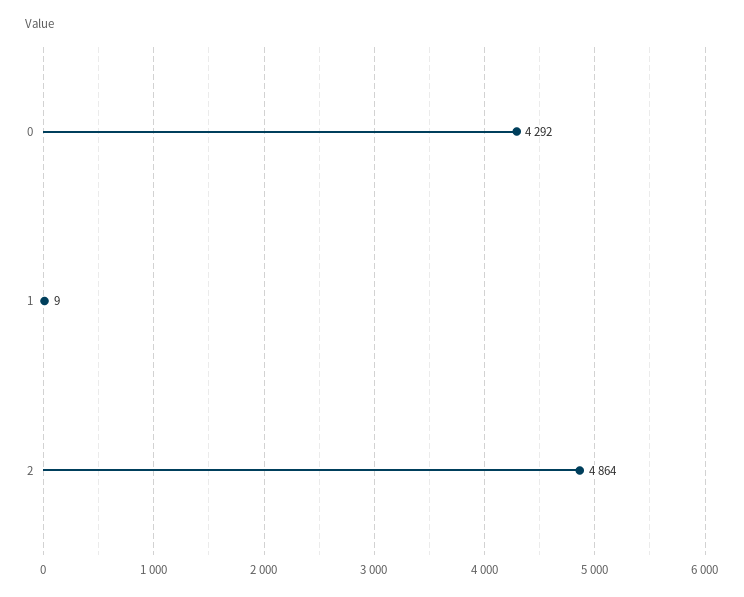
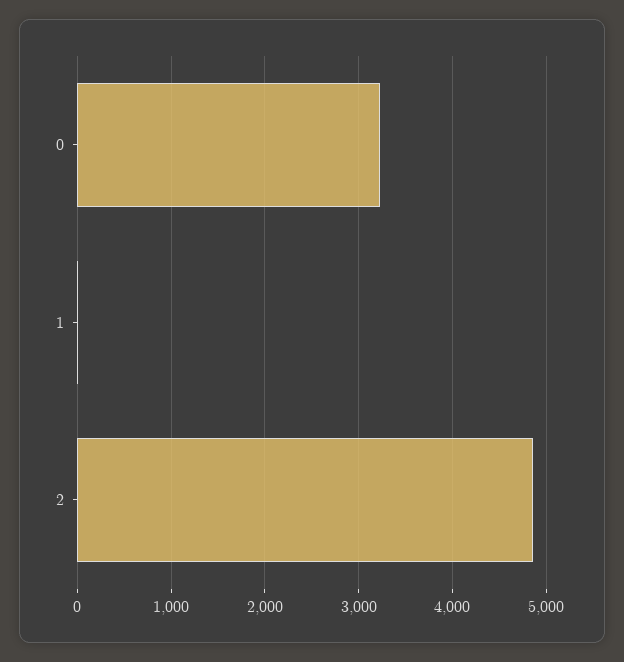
  {
-   "0": 4292,
+   "0": 3200,
    "1": 9,
    "2": 4864
  }

